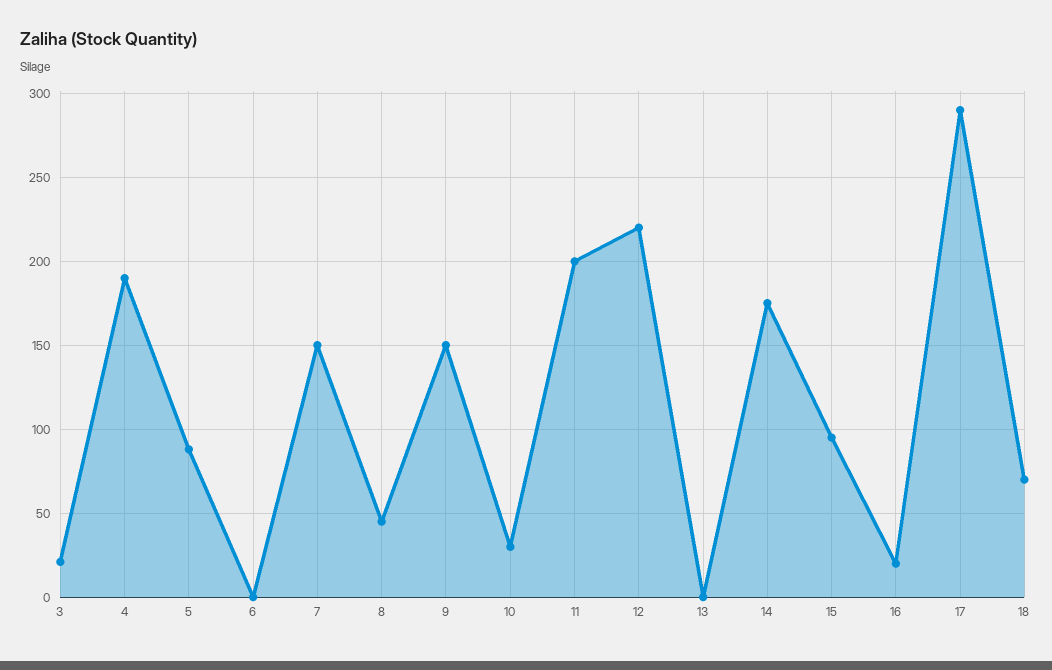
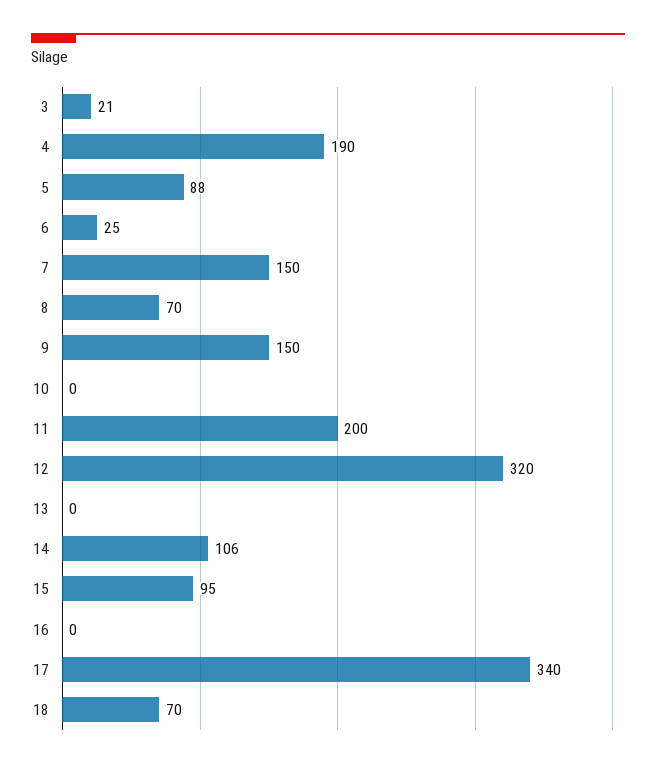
  {
    "3": 21,
    "4": 190,
    "5": 88,
-   "6": 0,
+   "6": 25,
    "7": 150,
-   "8": 45,
+   "8": 70,
    "9": 150,
-   "10": 30,
+   "10": 0,
    "11": 200,
-   "12": 220,
+   "12": 320,
    "13": 0,
-   "14": 175,
+   "14": 106,
    "15": 95,
-   "16": 20,
+   "16": 0,
-   "17": 290,
+   "17": 340,
    "18": 70
  }

